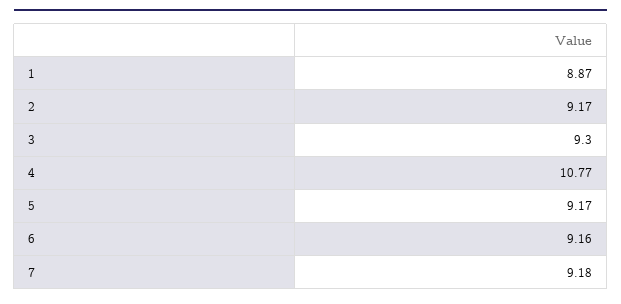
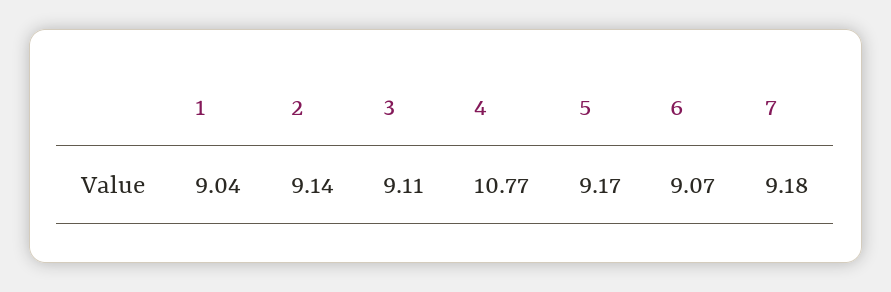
  {
-   "1": 8.87,
+   "1": 9.04,
-   "2": 9.17,
+   "2": 9.14,
-   "3": 9.3,
+   "3": 9.11,
    "4": 10.77,
    "5": 9.17,
-   "6": 9.16,
+   "6": 9.07,
    "7": 9.18
  }

